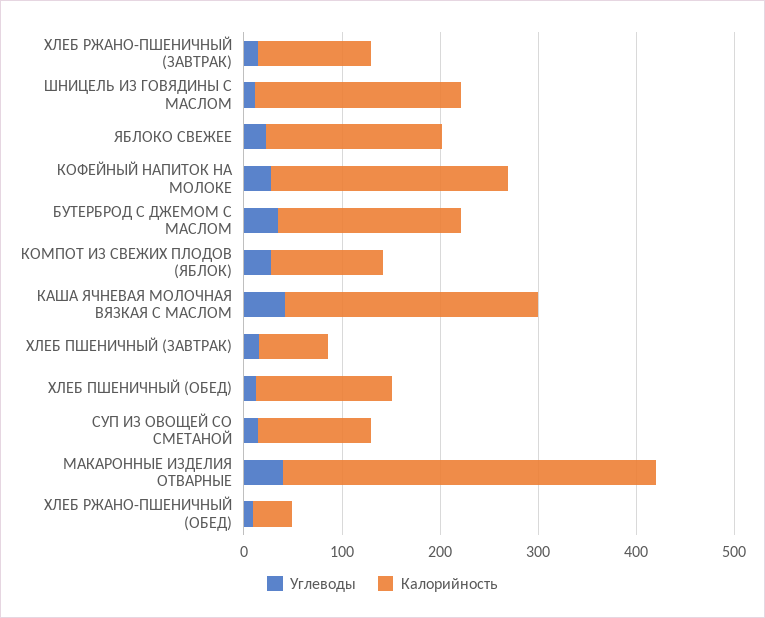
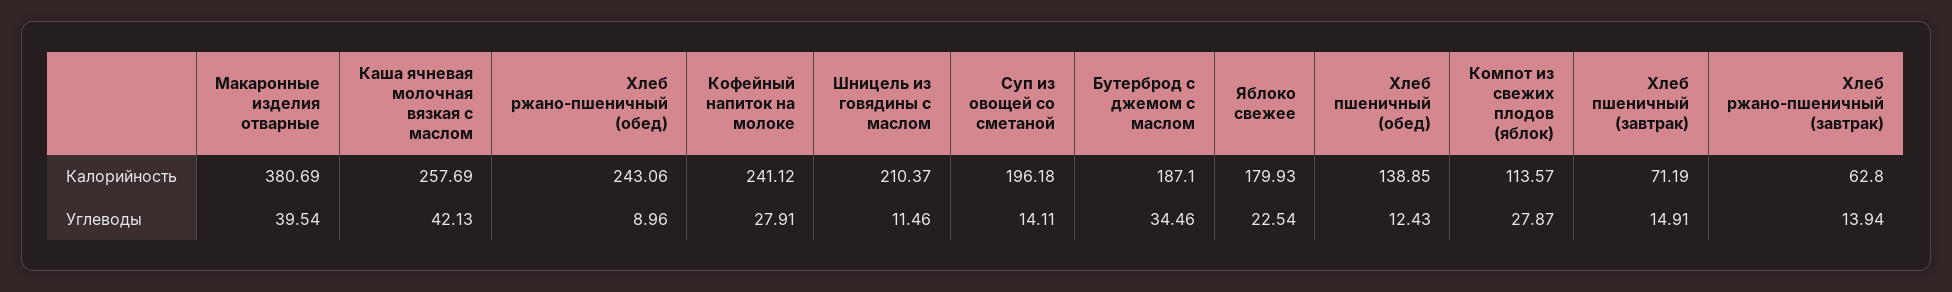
  {
    "Углеводы": {
      "ХЛЕБ РЖАНО-ПШЕНИЧНЫЙ (ЗАВТРАК)": 13.94,
      "ШНИЦЕЛЬ ИЗ ГОВЯДИНЫ С МАСЛОМ": 11.46,
      "ЯБЛОКО СВЕЖЕЕ": 22.54,
      "КОФЕЙНЫЙ НАПИТОК НА МОЛОКЕ": 27.91,
      "БУТЕРБРОД С ДЖЕМОМ С МАСЛОМ": 34.46,
      "КОМПОТ ИЗ СВЕЖИХ ПЛОДОВ (ЯБЛОК)": 27.87,
      "КАША ЯЧНЕВАЯ МОЛОЧНАЯ ВЯЗКАЯ С МАСЛОМ": 42.13,
      "ХЛЕБ ПШЕНИЧНЫЙ (ЗАВТРАК)": 14.91,
      "ХЛЕБ ПШЕНИЧНЫЙ (ОБЕД)": 12.43,
      "СУП ИЗ ОВОЩЕЙ СО СМЕТАНОЙ": 14.11,
      "МАКАРОННЫЕ ИЗДЕЛИЯ ОТВАРНЫЕ": 39.54,
      "ХЛЕБ РЖАНО-ПШЕНИЧНЫЙ (ОБЕД)": 8.96
    },
    "Калорийность": {
-     "ХЛЕБ РЖАНО-ПШЕНИЧНЫЙ (ЗАВТРАК)": 120,
+     "ХЛЕБ РЖАНО-ПШЕНИЧНЫЙ (ЗАВТРАК)": 62.8,
      "ШНИЦЕЛЬ ИЗ ГОВЯДИНЫ С МАСЛОМ": 210.37,
      "ЯБЛОКО СВЕЖЕЕ": 179.93,
      "КОФЕЙНЫЙ НАПИТОК НА МОЛОКЕ": 241.12,
      "БУТЕРБРОД С ДЖЕМОМ С МАСЛОМ": 187.1,
      "КОМПОТ ИЗ СВЕЖИХ ПЛОДОВ (ЯБЛОК)": 113.57,
      "КАША ЯЧНЕВАЯ МОЛОЧНАЯ ВЯЗКАЯ С МАСЛОМ": 257.69,
      "ХЛЕБ ПШЕНИЧНЫЙ (ЗАВТРАК)": 71.19,
      "ХЛЕБ ПШЕНИЧНЫЙ (ОБЕД)": 138.85,
-     "СУП ИЗ ОВОЩЕЙ СО СМЕТАНОЙ": 120,
+     "СУП ИЗ ОВОЩЕЙ СО СМЕТАНОЙ": 196.18,
      "МАКАРОННЫЕ ИЗДЕЛИЯ ОТВАРНЫЕ": 380.69,
-     "ХЛЕБ РЖАНО-ПШЕНИЧНЫЙ (ОБЕД)": 40
+     "ХЛЕБ РЖАНО-ПШЕНИЧНЫЙ (ОБЕД)": 243.06
    }
  }

